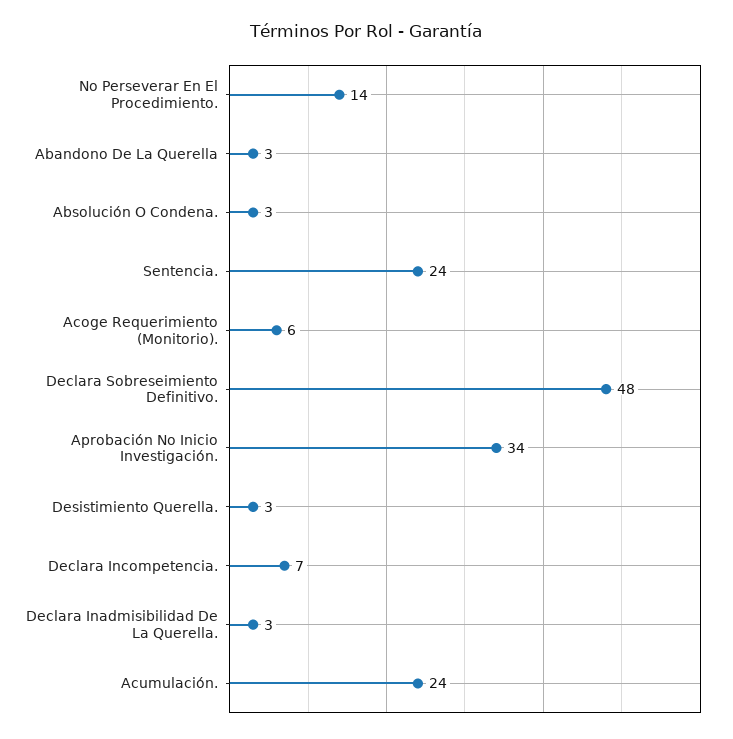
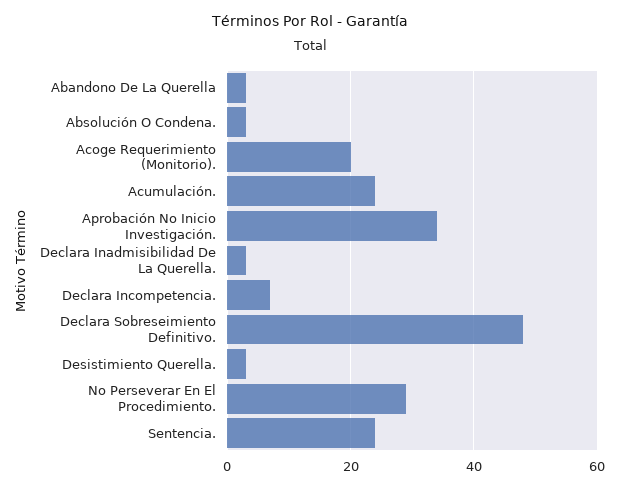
  {
-   "No Perseverar En El Procedimiento.": 14,
+   "No Perseverar En El Procedimiento.": 30,
    "Abandono De La Querella": 3,
    "Absolución O Condena.": 3,
    "Sentencia.": 24,
-   "Acoge Requerimiento (Monitorio).": 6,
+   "Acoge Requerimiento (Monitorio).": 20,
    "Declara Sobreseimiento Definitivo.": 48,
    "Aprobación No Inicio Investigación.": 34,
    "Desistimiento Querella.": 3,
    "Declara Incompetencia.": 7,
    "Declara Inadmisibilidad De La Querella.": 3,
    "Acumulación.": 24
  }

